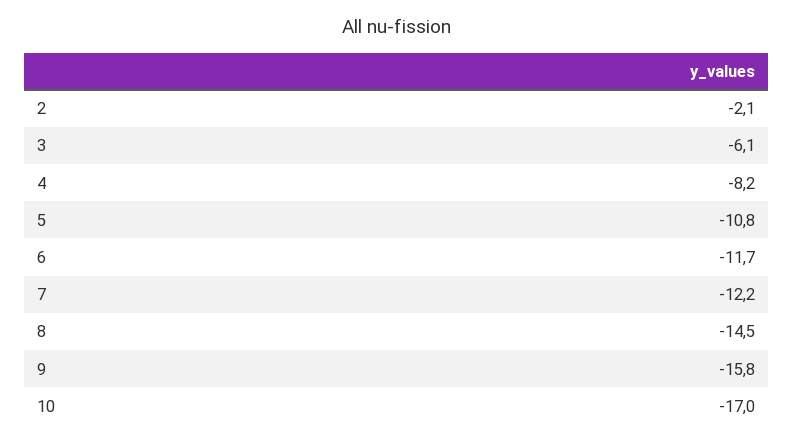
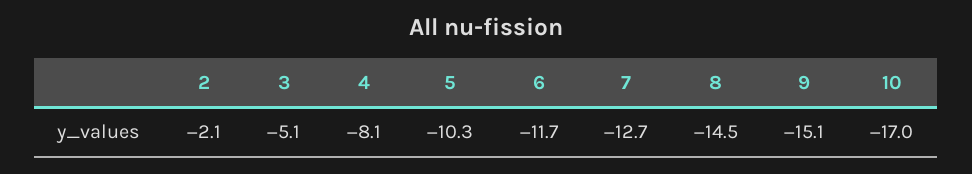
  {
    "2": -2.1,
-   "3": -6.1,
+   "3": -5.1,
-   "4": -8.2,
+   "4": -8.1,
-   "5": -10.8,
+   "5": -10.3,
    "6": -11.7,
-   "7": -12.2,
+   "7": -12.7,
    "8": -14.5,
-   "9": -15.8,
+   "9": -15.1,
    "10": -17
  }

